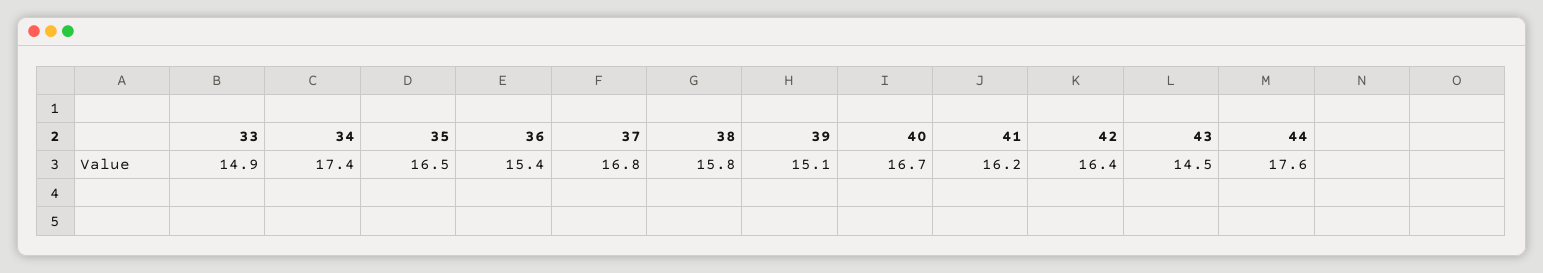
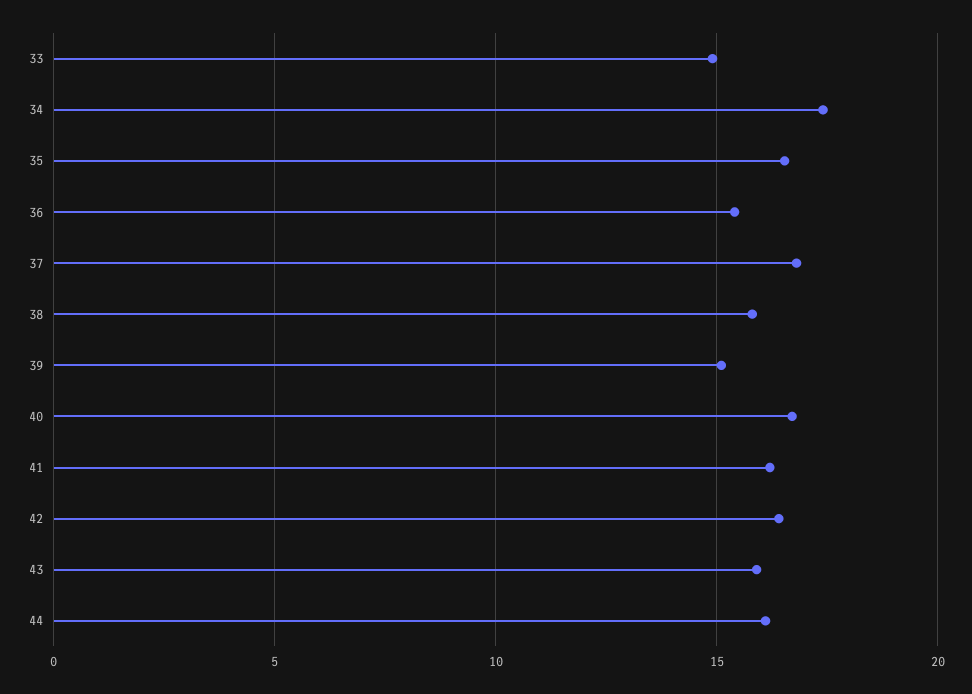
  {
    "33": 14.9,
    "34": 17.4,
    "35": 16.5,
    "36": 15.4,
    "37": 16.8,
    "38": 15.8,
    "39": 15.1,
    "40": 16.7,
    "41": 16.2,
    "42": 16.4,
-   "43": 14.5,
+   "43": 16,
-   "44": 17.6
+   "44": 16
  }

